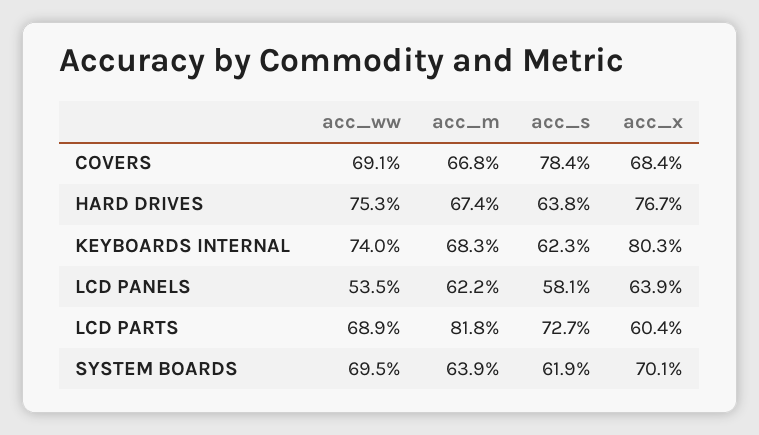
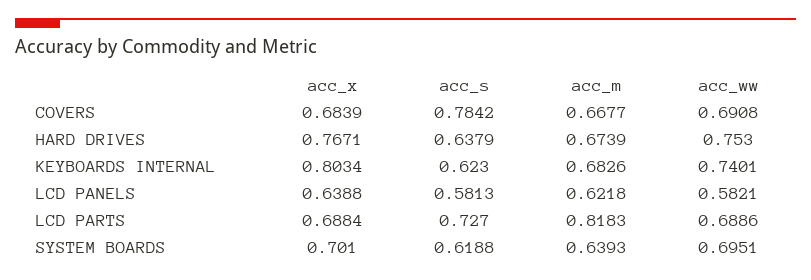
  {
    "acc_ww": {
      "COVERS": 0.6908,
      "HARD DRIVES": 0.753,
      "KEYBOARDS INTERNAL": 0.7401,
-     "LCD PANELS": 0.535,
+     "LCD PANELS": 0.5821,
      "LCD PARTS": 0.6886,
      "SYSTEM BOARDS": 0.6951
    },
    "acc_m": {
      "COVERS": 0.6677,
      "HARD DRIVES": 0.6739,
      "KEYBOARDS INTERNAL": 0.6826,
      "LCD PANELS": 0.6218,
      "LCD PARTS": 0.8183,
      "SYSTEM BOARDS": 0.6393
    },
    "acc_s": {
      "COVERS": 0.7842,
      "HARD DRIVES": 0.6379,
      "KEYBOARDS INTERNAL": 0.623,
      "LCD PANELS": 0.5813,
      "LCD PARTS": 0.727,
      "SYSTEM BOARDS": 0.6188
    },
    "acc_x": {
      "COVERS": 0.6839,
      "HARD DRIVES": 0.7671,
      "KEYBOARDS INTERNAL": 0.8034,
      "LCD PANELS": 0.6388,
-     "LCD PARTS": 0.604,
+     "LCD PARTS": 0.6884,
      "SYSTEM BOARDS": 0.701
    }
  }

